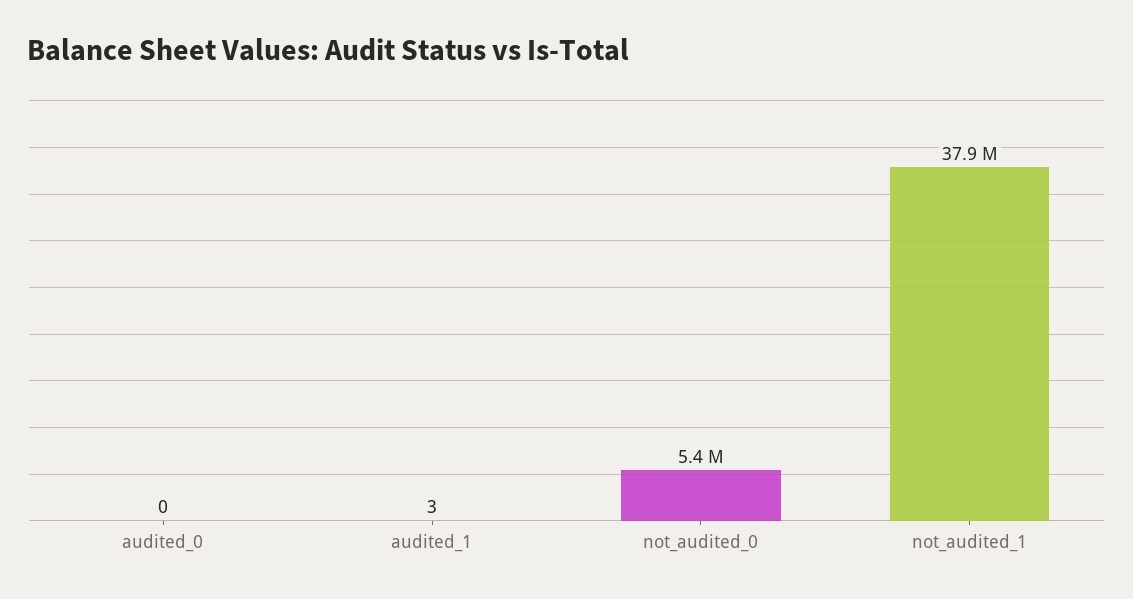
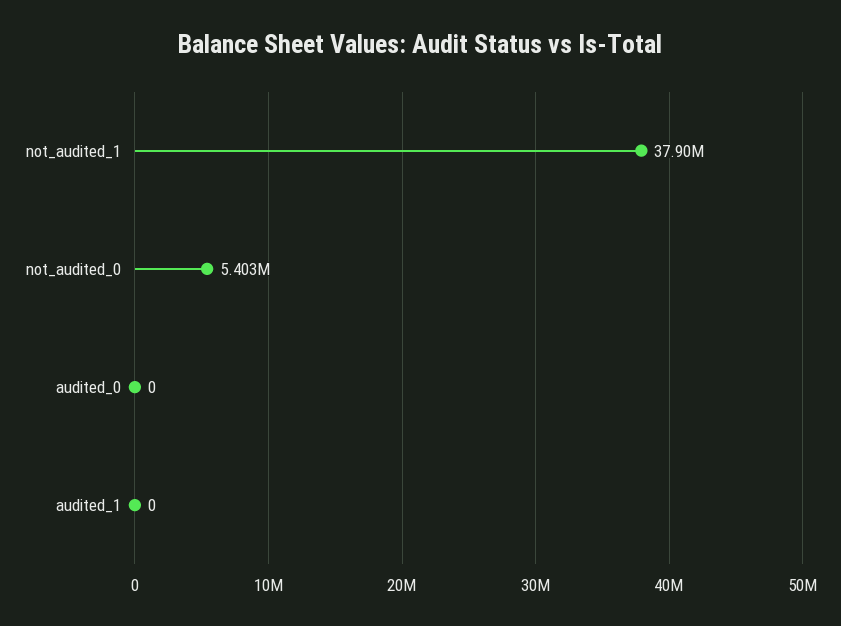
  {
    "audited_0": 0,
-   "audited_1": 3,
+   "audited_1": 0,
    "not_audited_0": 5403000,
    "not_audited_1": 37900000
  }

